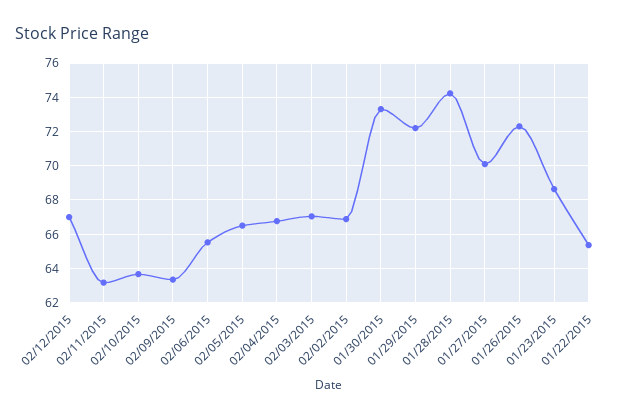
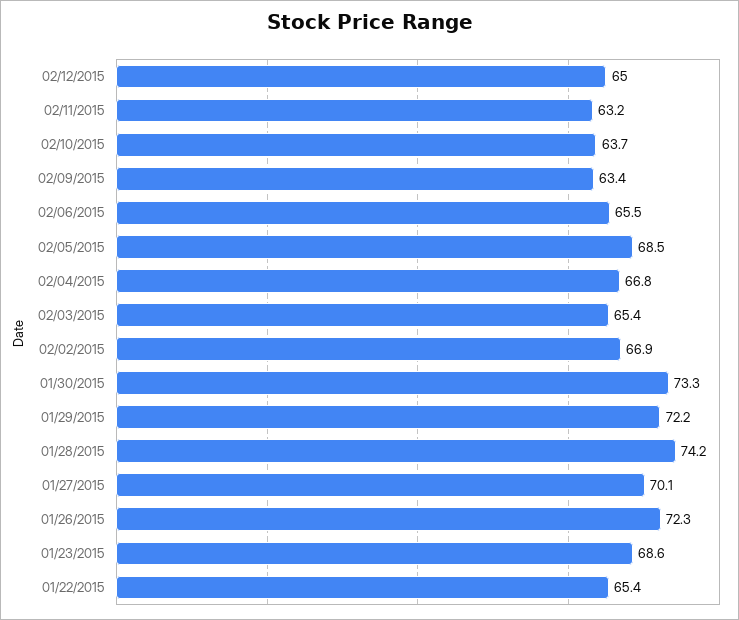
  {
-   "02/12/2015": 67,
+   "02/12/2015": 65,
    "02/11/2015": 63.2,
    "02/10/2015": 63.7,
    "02/09/2015": 63.4,
    "02/06/2015": 65.5,
-   "02/05/2015": 66.5,
+   "02/05/2015": 68.5,
    "02/04/2015": 66.8,
-   "02/03/2015": 67,
+   "02/03/2015": 65.4,
    "02/02/2015": 66.9,
    "01/30/2015": 73.3,
    "01/29/2015": 72.2,
    "01/28/2015": 74.2,
    "01/27/2015": 70.1,
    "01/26/2015": 72.3,
    "01/23/2015": 68.6,
    "01/22/2015": 65.4
  }

